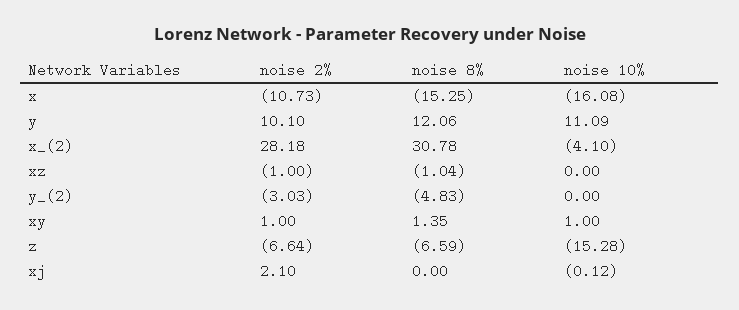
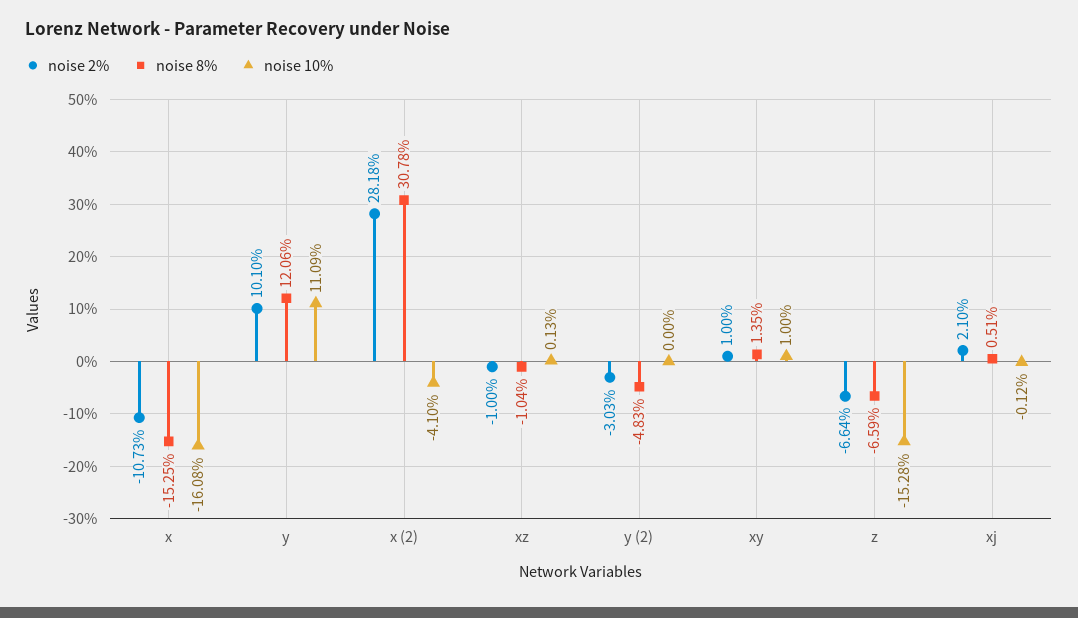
  {
    "noise 2%": {
      "x": -10.73,
      "y": 10.1,
      "x_(2)": 28.18,
      "xz": -1,
      "y_(2)": -3.03,
      "xy": 1,
      "z": -6.64,
      "xj": 2.1
    },
    "noise 8%": {
      "x": -15.25,
      "y": 12.06,
      "x_(2)": 30.78,
      "xz": -1.04,
      "y_(2)": -4.83,
      "xy": 1.35,
      "z": -6.59,
-     "xj": 0
+     "xj": 0.51
    },
    "noise 10%": {
      "x": -16.08,
      "y": 11.09,
      "x_(2)": -4.1,
-     "xz": 0,
+     "xz": 0.13,
      "y_(2)": 0,
      "xy": 1,
      "z": -15.28,
      "xj": -0.12
    }
  }

